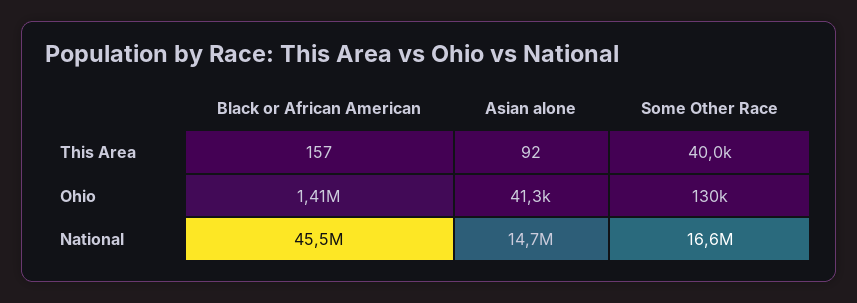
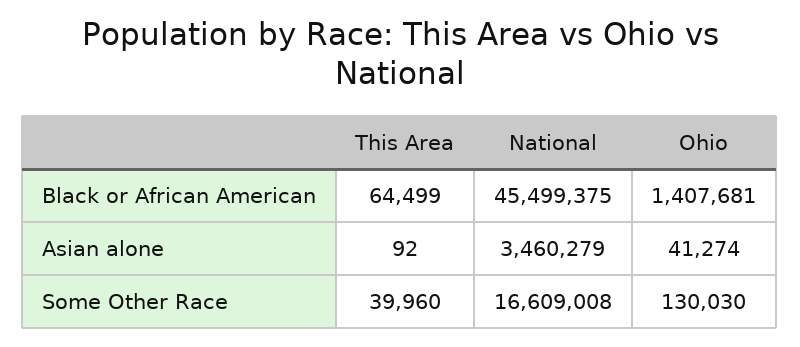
  {
    "Black or African American": {
-     "This Area": 157,
+     "This Area": 64499,
      "Ohio": 1407681,
      "National": 45499375
    },
    "Asian alone": {
      "This Area": 92,
      "Ohio": 41274,
-     "National": 14700000
+     "National": 3460279
    },
    "Some Other Race": {
      "This Area": 39960,
      "Ohio": 130030,
      "National": 16609008
    }
  }

